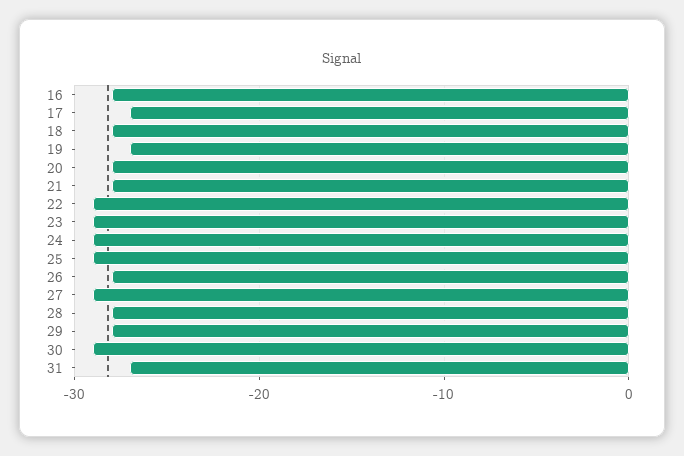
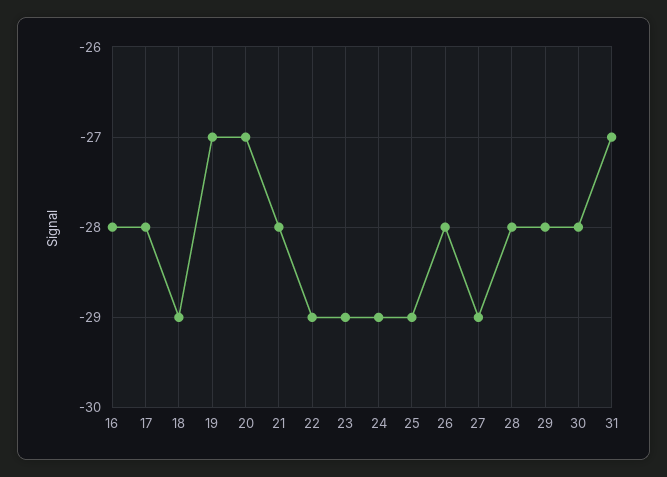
  {
    "16": -28,
-   "17": -27,
+   "17": -28,
-   "18": -28,
+   "18": -29,
    "19": -27,
-   "20": -28,
+   "20": -27,
    "21": -28,
    "22": -29,
    "23": -29,
    "24": -29,
    "25": -29,
    "26": -28,
    "27": -29,
    "28": -28,
    "29": -28,
-   "30": -29,
+   "30": -28,
    "31": -27
  }

